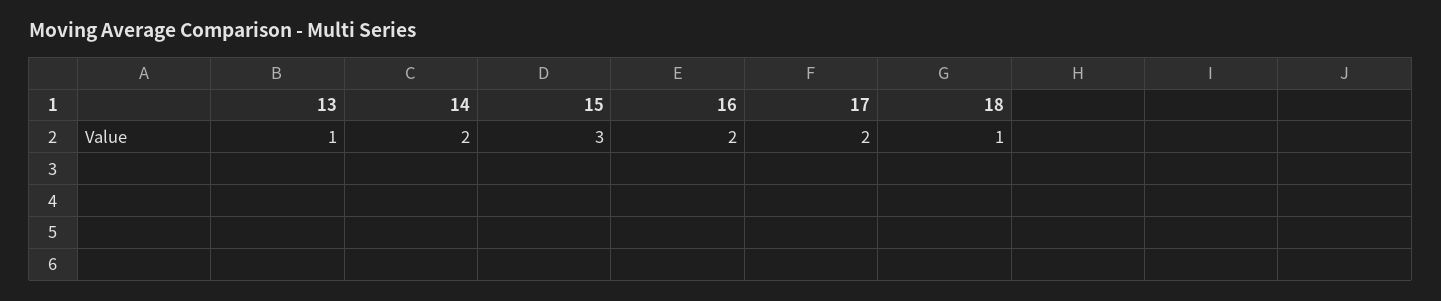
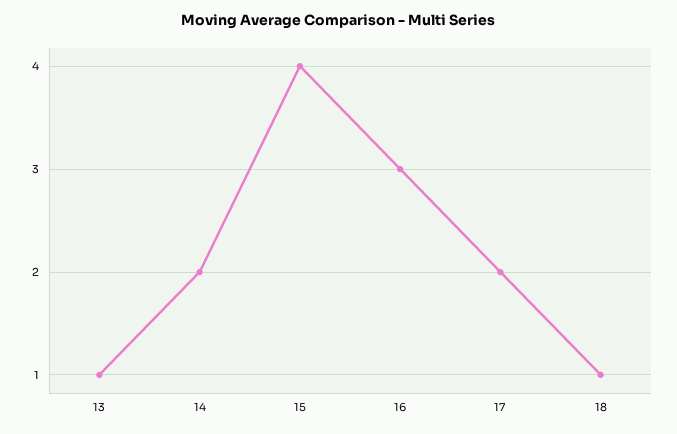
  {
    "13": 1,
    "14": 2,
-   "15": 3,
+   "15": 4,
-   "16": 2,
+   "16": 3,
    "17": 2,
    "18": 1
  }

